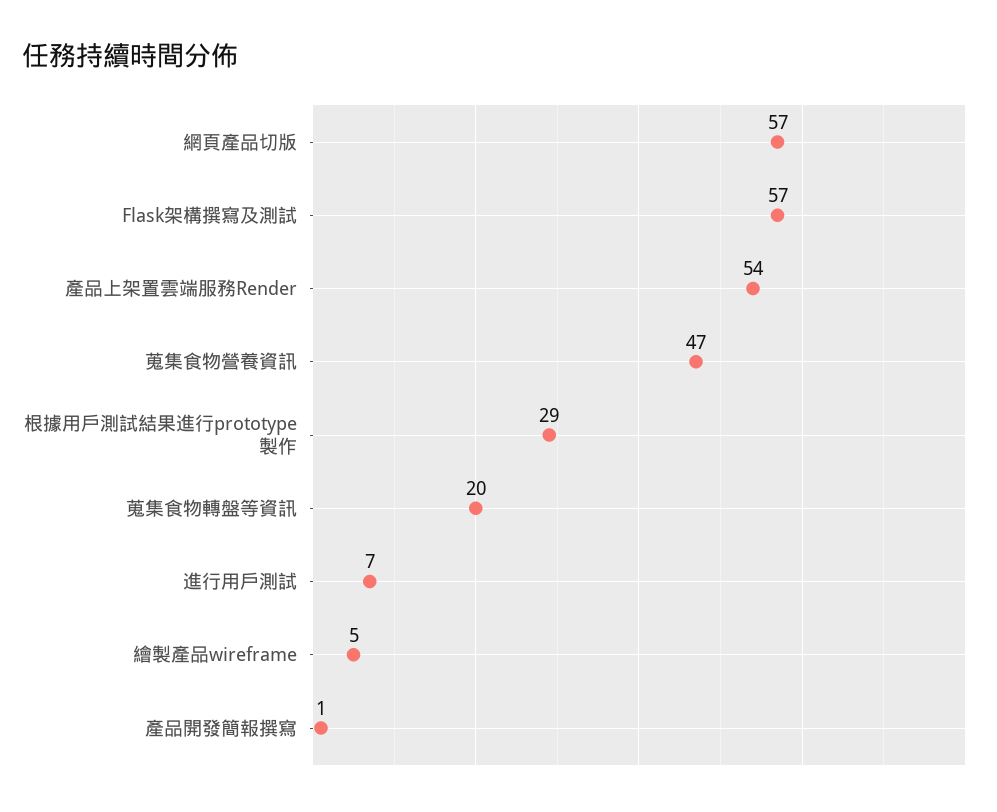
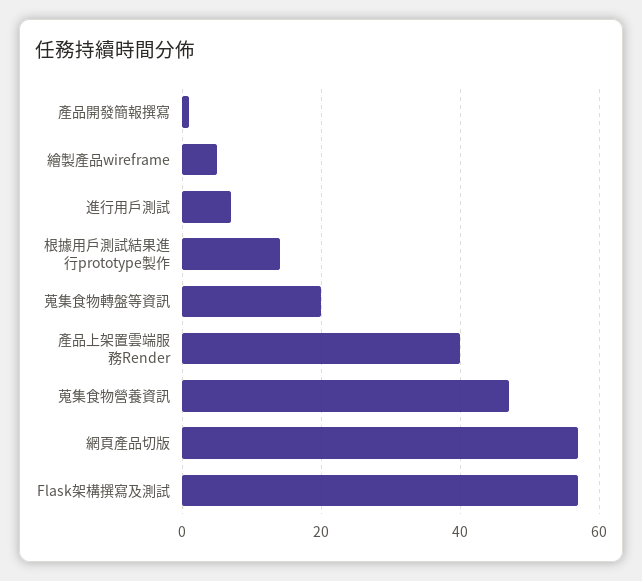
  {
    "網頁產品切版": 57,
    "Flask架構撰寫及測試": 57,
-   "產品上架置雲端服務Render": 54,
+   "產品上架置雲端服務Render": 40,
    "蒐集食物營養資訊": 47,
-   "根據用戶測試結果進行prototype製作": 29,
+   "根據用戶測試結果進行prototype製作": 15,
    "蒐集食物轉盤等資訊": 20,
    "進行用戶測試": 7,
    "繪製產品wireframe": 5,
    "產品開發簡報撰寫": 1
  }

